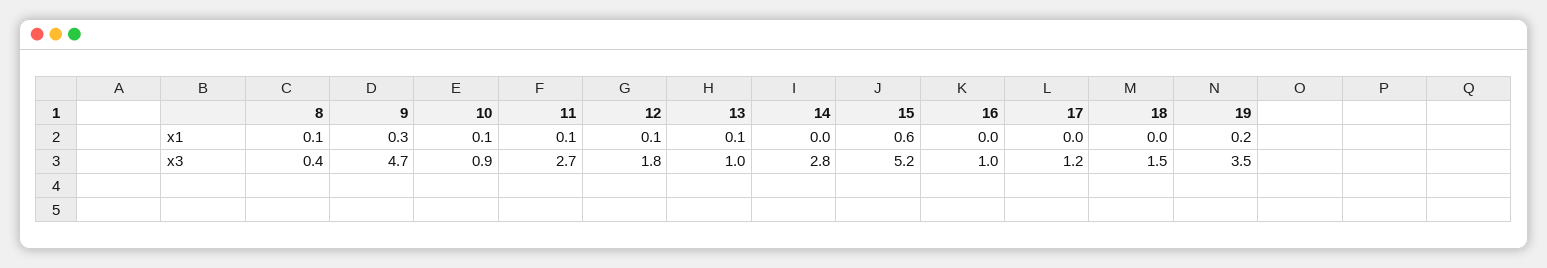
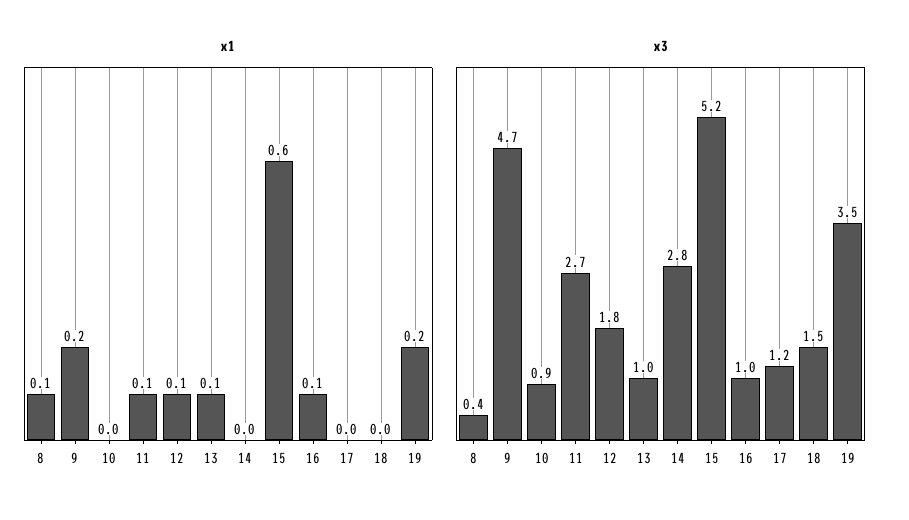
  {
    "x1": {
      "8": 0.1,
-     "9": 0.3,
+     "9": 0.2,
-     "10": 0.1,
+     "10": 0,
      "11": 0.1,
      "12": 0.1,
      "13": 0.1,
      "14": 0,
      "15": 0.6,
-     "16": 0,
+     "16": 0.1,
      "17": 0,
      "18": 0,
      "19": 0.2
    },
    "x3": {
      "8": 0.4,
      "9": 4.7,
      "10": 0.9,
      "11": 2.7,
      "12": 1.8,
      "13": 1,
      "14": 2.8,
      "15": 5.2,
      "16": 1,
      "17": 1.2,
      "18": 1.5,
      "19": 3.5
    }
  }

